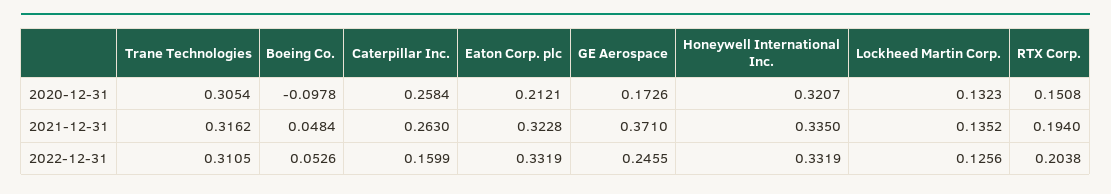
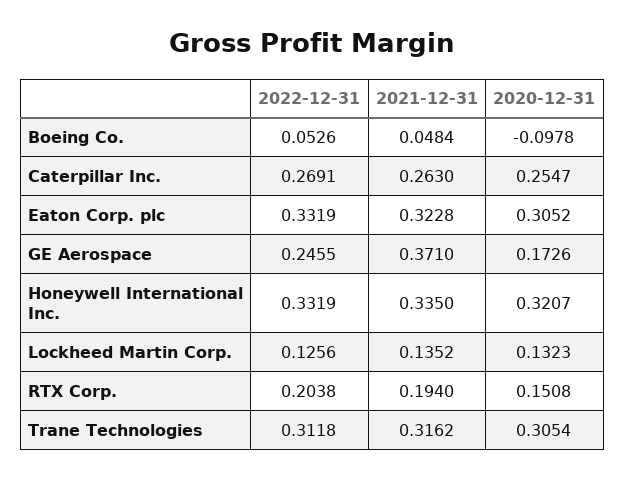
  {
    "Trane Technologies": {
      "2020-12-31": 0.3054,
      "2021-12-31": 0.3162,
-     "2022-12-31": 0.3105
+     "2022-12-31": 0.3118
    },
    "Boeing Co.": {
      "2020-12-31": -0.0978,
      "2021-12-31": 0.0484,
      "2022-12-31": 0.0526
    },
    "Caterpillar Inc.": {
-     "2020-12-31": 0.2584,
+     "2020-12-31": 0.2547,
      "2021-12-31": 0.263,
-     "2022-12-31": 0.1599
+     "2022-12-31": 0.2691
    },
    "Eaton Corp. plc": {
-     "2020-12-31": 0.2121,
+     "2020-12-31": 0.3052,
      "2021-12-31": 0.3228,
      "2022-12-31": 0.3319
    },
    "GE Aerospace": {
      "2020-12-31": 0.1726,
      "2021-12-31": 0.371,
      "2022-12-31": 0.2455
    },
    "Honeywell International Inc.": {
      "2020-12-31": 0.3207,
      "2021-12-31": 0.335,
      "2022-12-31": 0.3319
    },
    "Lockheed Martin Corp.": {
      "2020-12-31": 0.1323,
      "2021-12-31": 0.1352,
      "2022-12-31": 0.1256
    },
    "RTX Corp.": {
      "2020-12-31": 0.1508,
      "2021-12-31": 0.194,
      "2022-12-31": 0.2038
    }
  }

